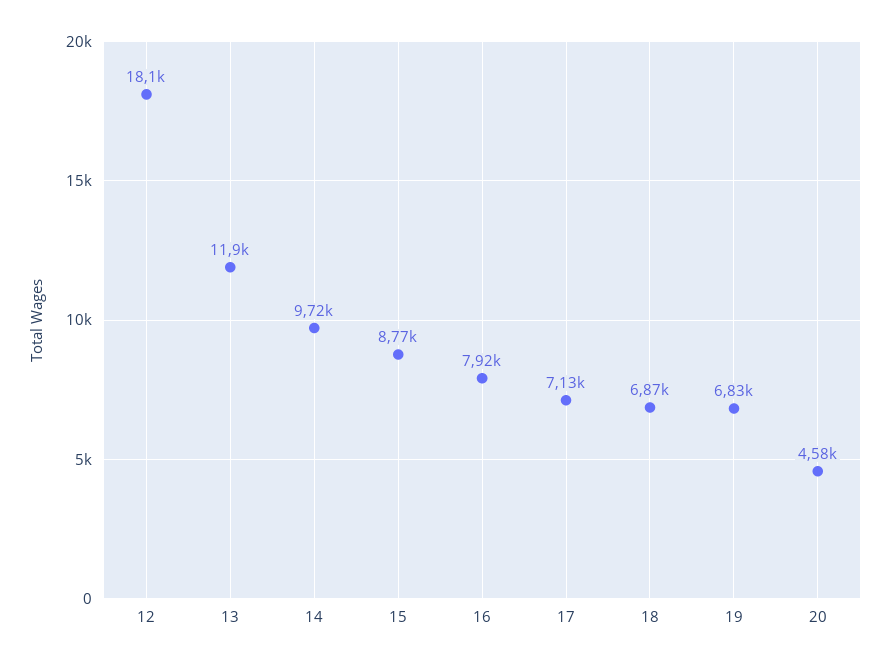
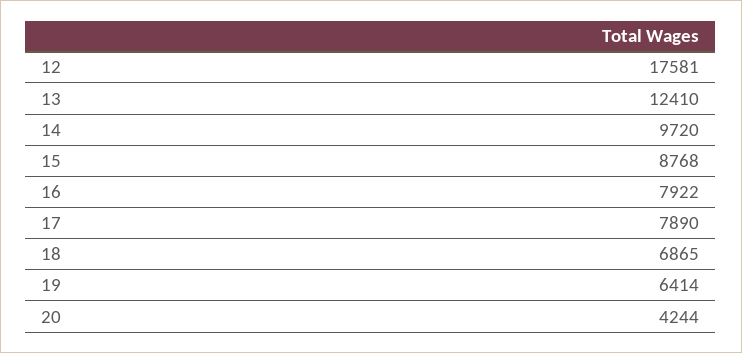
  {
-   "12": 18100,
+   "12": 17581,
-   "13": 11900,
+   "13": 12410,
    "14": 9720,
    "15": 8768,
    "16": 7922,
-   "17": 7130,
+   "17": 7890,
    "18": 6865,
-   "19": 6830,
+   "19": 6414,
-   "20": 4580
+   "20": 4244
  }

